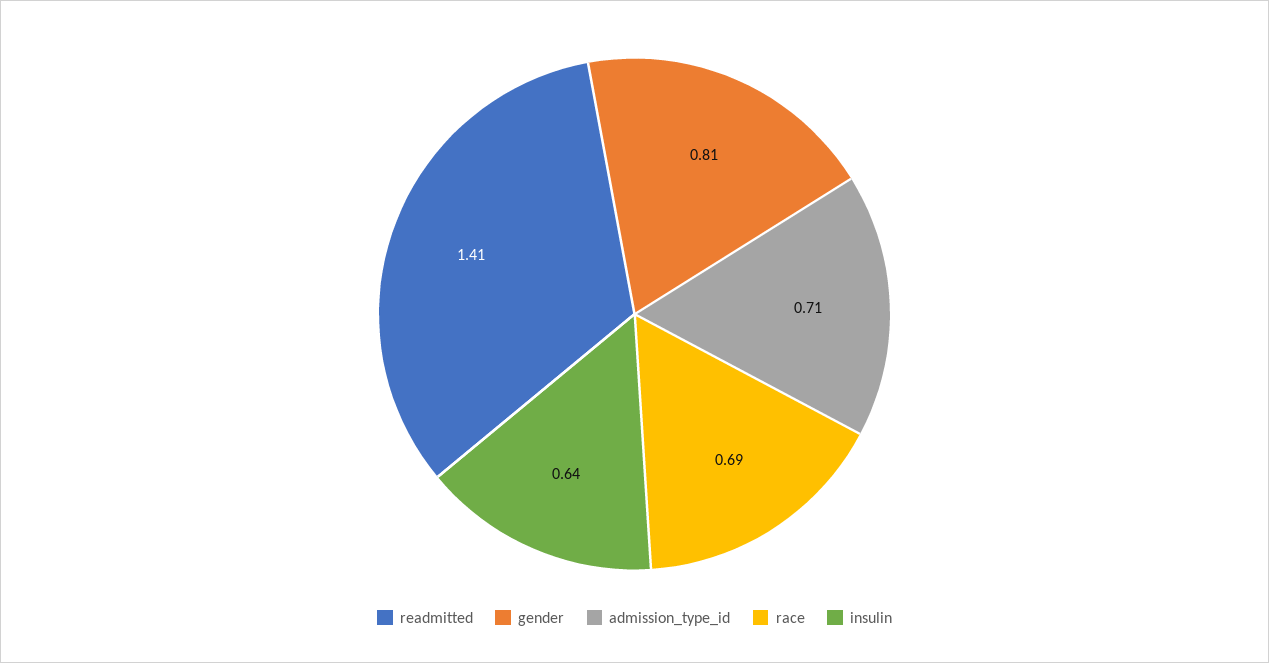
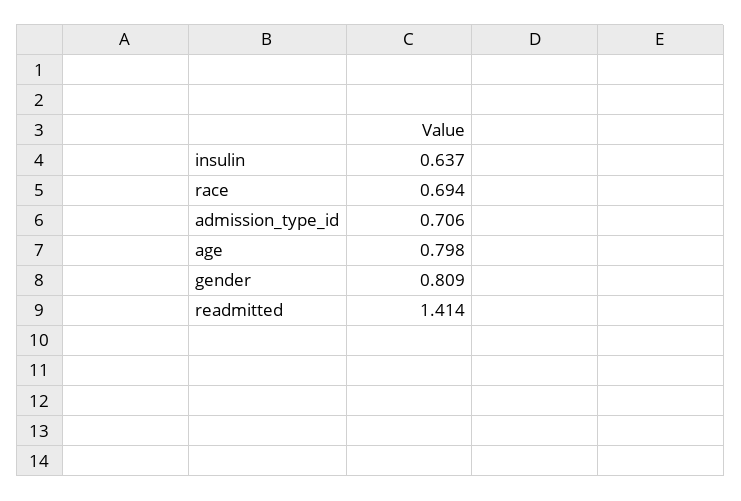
  {
    "readmitted": 1.414,
    "gender": 0.809,
    "admission_type_id": 0.706,
    "race": 0.694,
-   "insulin": 0.637
+   "insulin": 0.637,
+   "age": 0.798
  }

